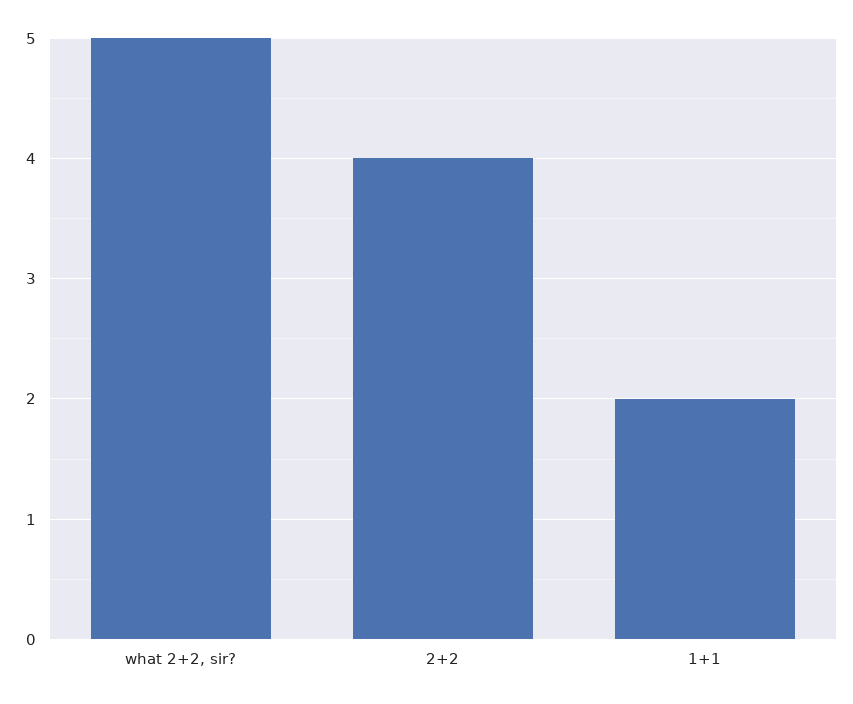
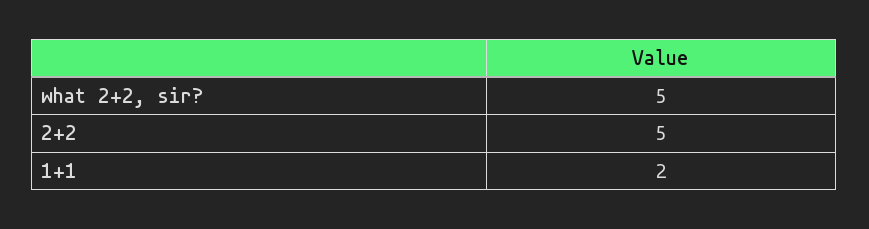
  {
    "what 2+2, sir?": 5,
-   "2+2": 4,
+   "2+2": 5,
    "1+1": 2
  }

